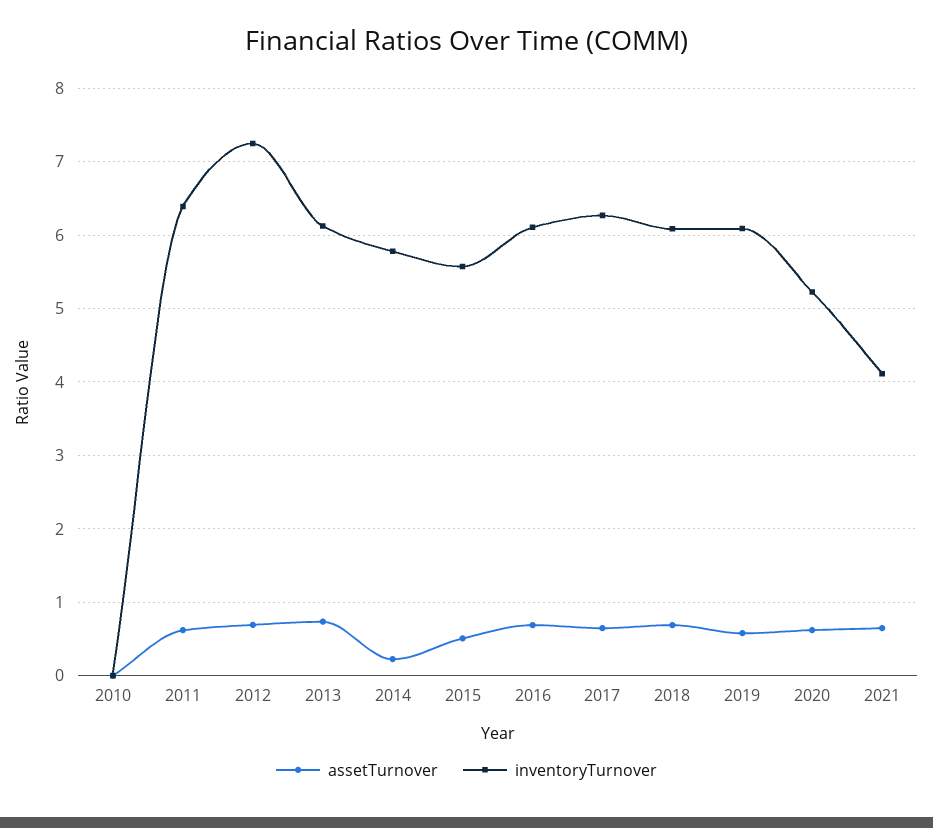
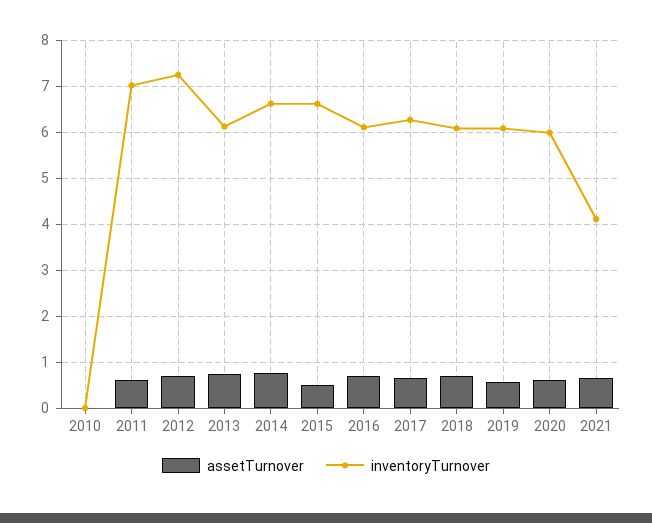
  {
    "assetTurnover": {
      "2010": 0,
      "2011": 0.6,
      "2012": 0.7,
      "2013": 0.7,
-     "2014": 0.2,
+     "2014": 0.8,
      "2015": 0.5,
      "2016": 0.7,
      "2017": 0.6,
      "2018": 0.7,
      "2019": 0.6,
      "2020": 0.6,
      "2021": 0.6
    },
    "inventoryTurnover": {
      "2010": 0,
-     "2011": 6.4,
+     "2011": 7,
      "2012": 7.2,
      "2013": 6.1,
-     "2014": 5.8,
+     "2014": 6.6,
-     "2015": 5.6,
+     "2015": 6.6,
      "2016": 6.1,
      "2017": 6.3,
      "2018": 6.1,
      "2019": 6.1,
-     "2020": 5.2,
+     "2020": 6,
      "2021": 4.1
    }
  }

